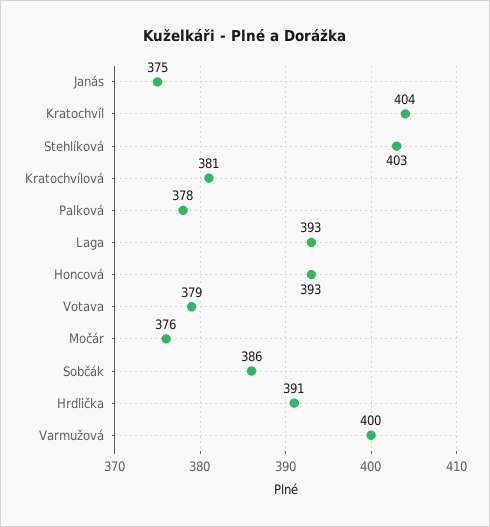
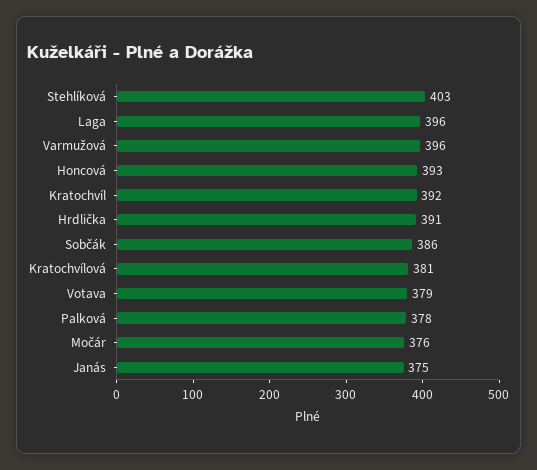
  {
    "Janás": 375,
-   "Kratochvíl": 404,
+   "Kratochvíl": 392,
    "Stehlíková": 403,
    "Kratochvílová": 381,
    "Palková": 378,
-   "Laga": 393,
+   "Laga": 396,
    "Honcová": 393,
    "Votava": 379,
    "Močár": 376,
    "Sobčák": 386,
    "Hrdlička": 391,
-   "Varmužová": 400
+   "Varmužová": 396
  }

